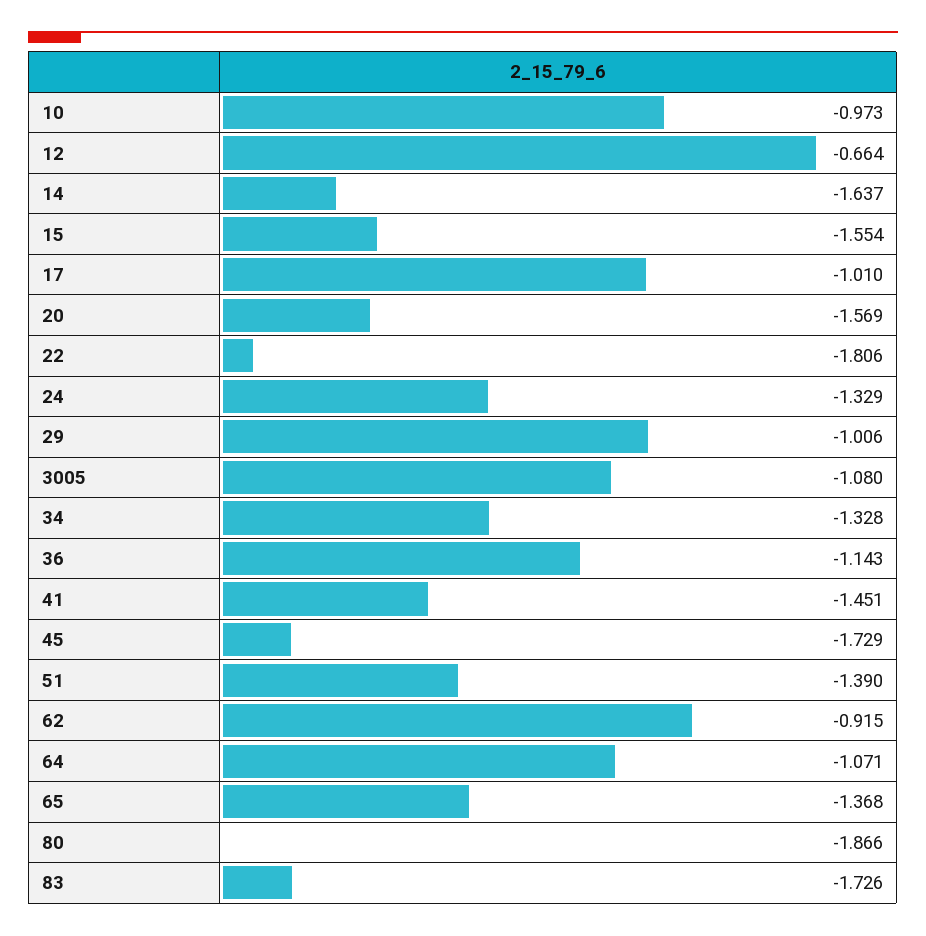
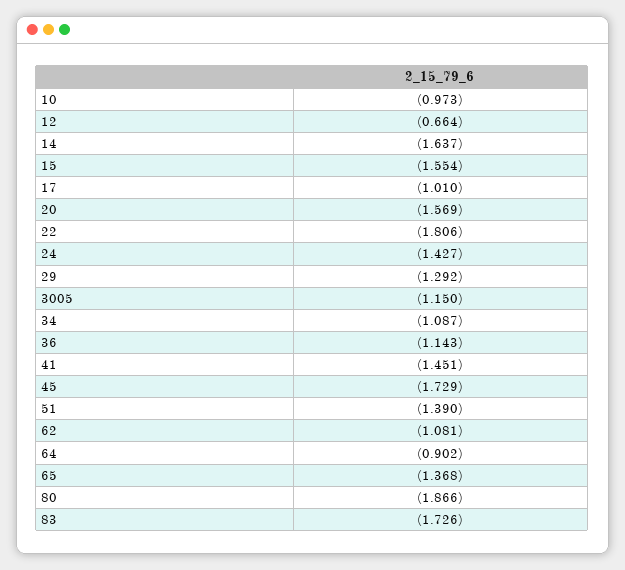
  {
    "10": -0.973,
    "12": -0.664,
    "14": -1.637,
    "15": -1.554,
    "17": -1.01,
    "20": -1.569,
    "22": -1.806,
-   "24": -1.329,
+   "24": -1.427,
-   "29": -1.006,
+   "29": -1.292,
-   "3005": -1.08,
+   "3005": -1.15,
-   "34": -1.328,
+   "34": -1.087,
    "36": -1.143,
    "41": -1.451,
    "45": -1.729,
    "51": -1.39,
-   "62": -0.915,
+   "62": -1.081,
-   "64": -1.071,
+   "64": -0.902,
    "65": -1.368,
    "80": -1.866,
    "83": -1.726
  }

